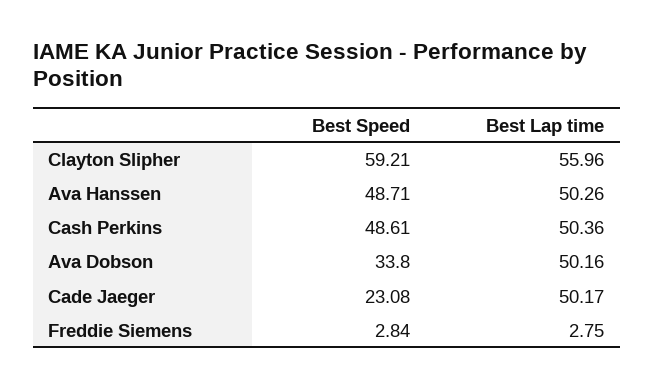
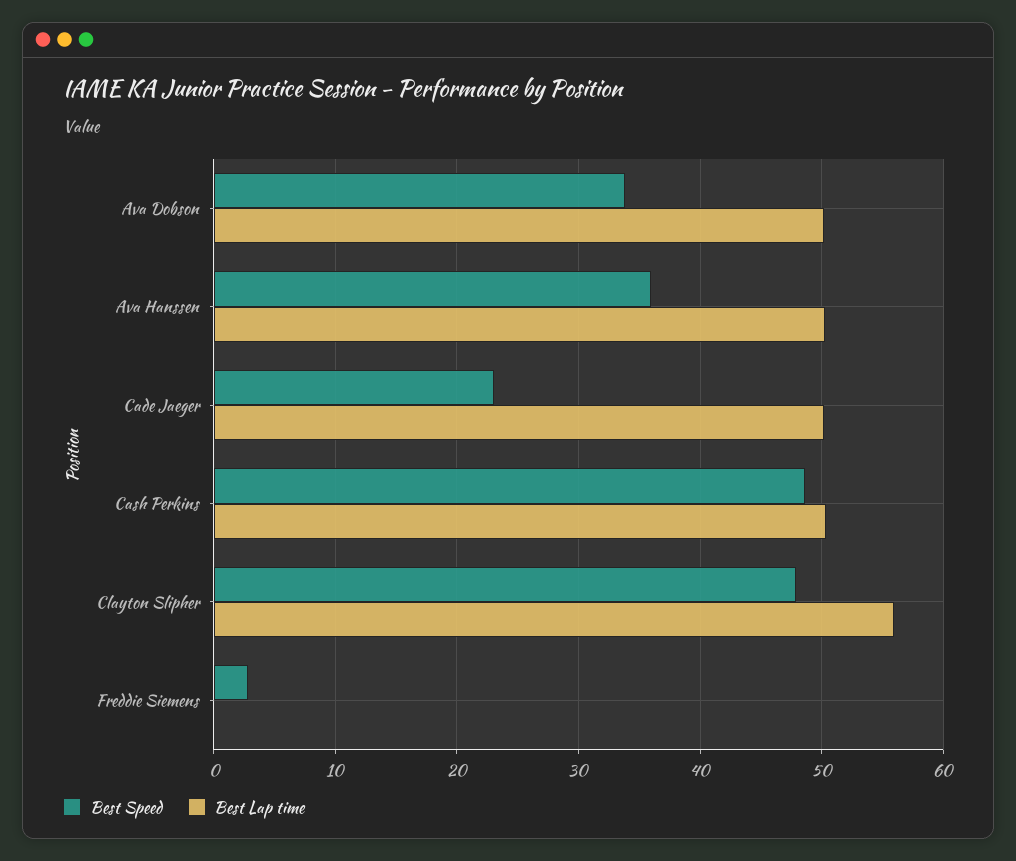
  {
    "Best Speed": {
-     "Clayton Slipher": 59.21,
+     "Clayton Slipher": 48,
-     "Ava Hanssen": 48.71,
+     "Ava Hanssen": 36,
      "Cash Perkins": 48.61,
      "Ava Dobson": 33.8,
      "Cade Jaeger": 23.08,
      "Freddie Siemens": 2.84
    },
    "Best Lap time": {
      "Clayton Slipher": 55.96,
      "Ava Hanssen": 50.26,
      "Cash Perkins": 50.36,
      "Ava Dobson": 50.16,
      "Cade Jaeger": 50.17,
-     "Freddie Siemens": 2.75
+     "Freddie Siemens": 0
    }
  }

